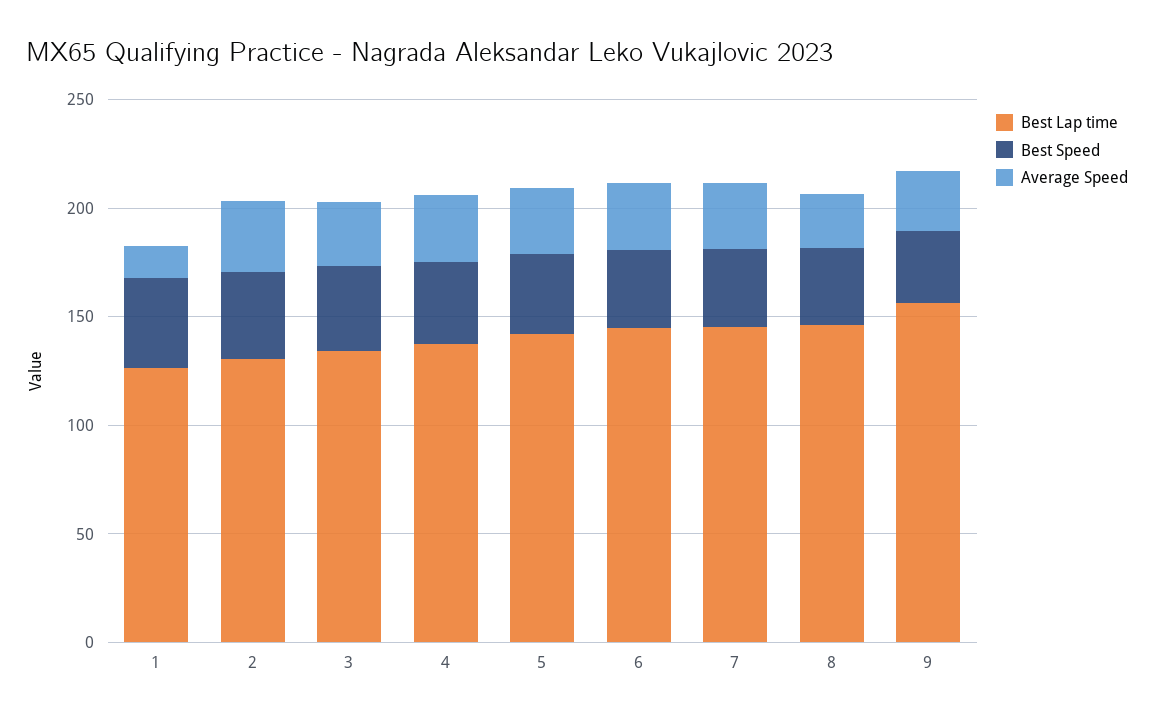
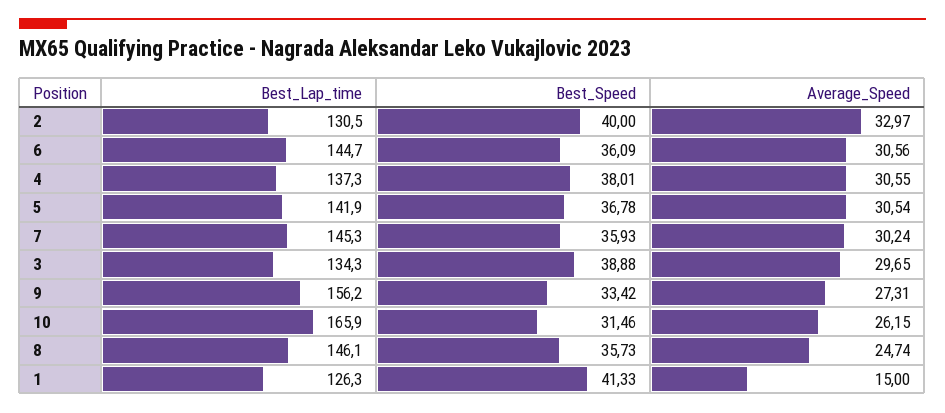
  {
    "Best Lap time": {
      "1": 126.3,
      "2": 130.5,
      "3": 134.3,
      "4": 137.3,
      "5": 141.9,
      "6": 144.7,
      "7": 145.3,
      "8": 146.1,
-     "9": 156.2
+     "9": 156.2,
+     "10": 165.9
    },
    "Best Speed": {
      "1": 41.33,
      "2": 40,
      "3": 38.88,
      "4": 38.01,
      "5": 36.78,
      "6": 36.09,
      "7": 35.93,
      "8": 35.73,
-     "9": 33.42
+     "9": 33.42,
+     "10": 31.46
    },
    "Average Speed": {
      "1": 15,
      "2": 32.97,
      "3": 29.65,
      "4": 30.55,
      "5": 30.54,
      "6": 30.56,
      "7": 30.24,
      "8": 24.74,
-     "9": 27.31
+     "9": 27.31,
+     "10": 26.15
    }
  }

